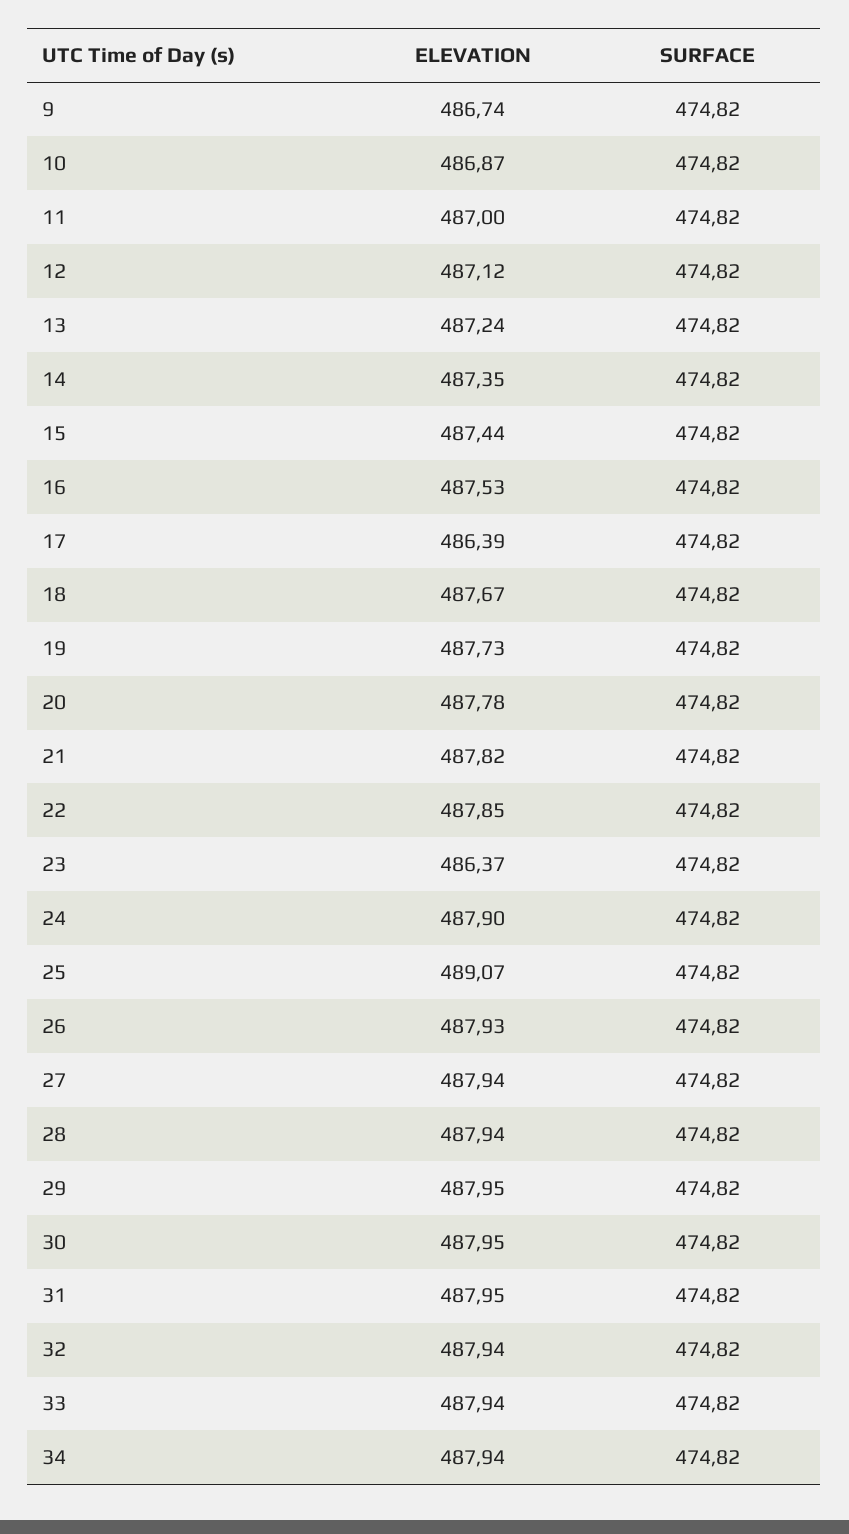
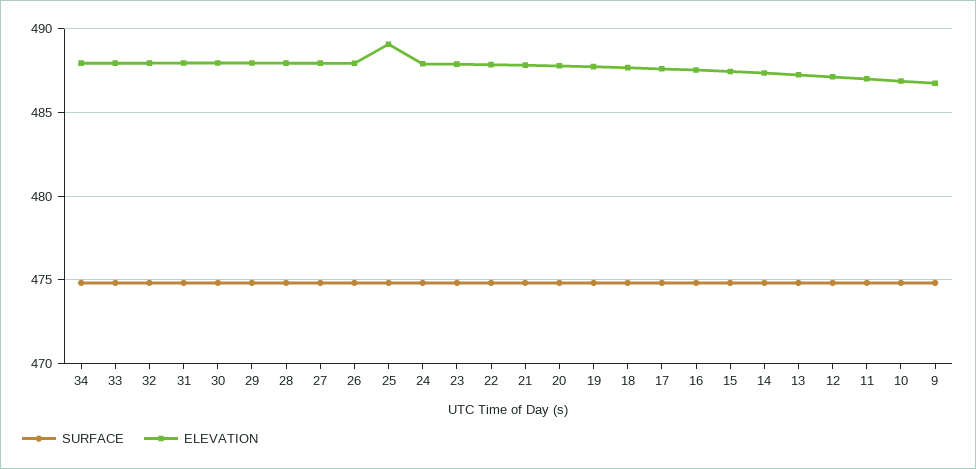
  {
    "ELEVATION": {
      "9": 486.74,
      "10": 486.87,
      "11": 487,
      "12": 487.12,
      "13": 487.24,
      "14": 487.35,
      "15": 487.44,
      "16": 487.53,
-     "17": 486.39,
+     "17": 487.5,
      "18": 487.67,
      "19": 487.73,
      "20": 487.78,
      "21": 487.82,
      "22": 487.85,
-     "23": 486.37,
+     "23": 488,
      "24": 487.9,
      "25": 489.07,
      "26": 487.93,
      "27": 487.94,
      "28": 487.94,
      "29": 487.95,
      "30": 487.95,
      "31": 487.95,
      "32": 487.94,
      "33": 487.94,
      "34": 487.94
    },
    "SURFACE": {
      "9": 474.82,
      "10": 474.82,
      "11": 474.82,
      "12": 474.82,
      "13": 474.82,
      "14": 474.82,
      "15": 474.82,
      "16": 474.82,
      "17": 474.82,
      "18": 474.82,
      "19": 474.82,
      "20": 474.82,
      "21": 474.82,
      "22": 474.82,
      "23": 474.82,
      "24": 474.82,
      "25": 474.82,
      "26": 474.82,
      "27": 474.82,
      "28": 474.82,
      "29": 474.82,
      "30": 474.82,
      "31": 474.82,
      "32": 474.82,
      "33": 474.82,
      "34": 474.82
    }
  }

